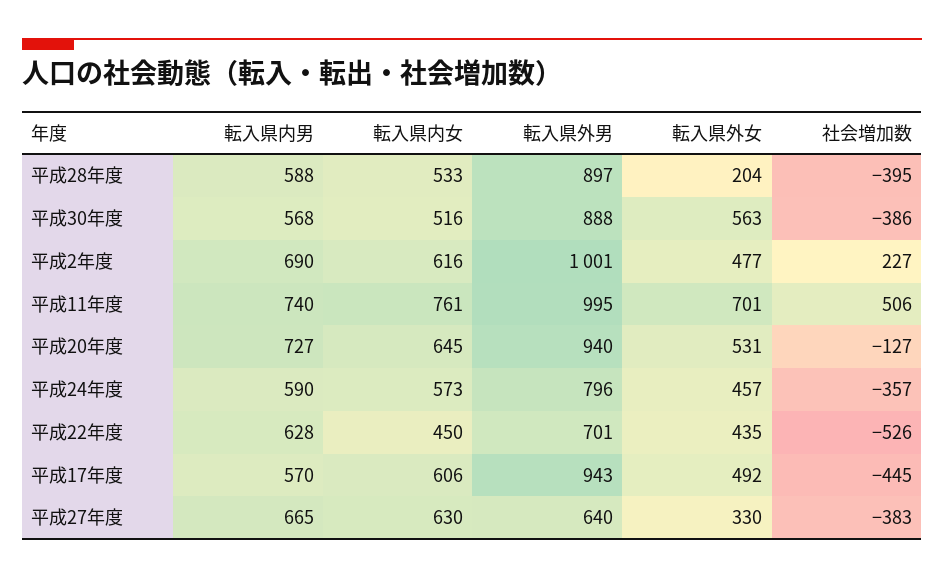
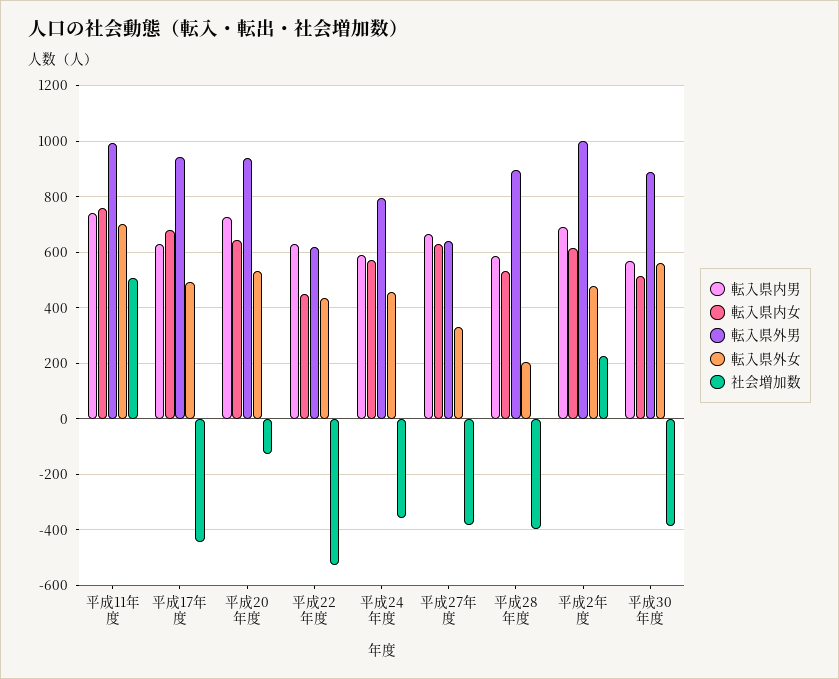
  {
    "転入県内男": {
      "平成28年度": 588,
      "平成30年度": 568,
      "平成2年度": 690,
      "平成11年度": 740,
      "平成20年度": 727,
      "平成24年度": 590,
      "平成22年度": 628,
-     "平成17年度": 570,
+     "平成17年度": 625,
      "平成27年度": 665
    },
    "転入県内女": {
      "平成28年度": 533,
      "平成30年度": 516,
      "平成2年度": 616,
      "平成11年度": 761,
      "平成20年度": 645,
      "平成24年度": 573,
      "平成22年度": 450,
-     "平成17年度": 606,
+     "平成17年度": 675,
      "平成27年度": 630
    },
    "転入県外男": {
      "平成28年度": 897,
      "平成30年度": 888,
      "平成2年度": 1001,
      "平成11年度": 995,
      "平成20年度": 940,
      "平成24年度": 796,
-     "平成22年度": 701,
+     "平成22年度": 625,
      "平成17年度": 943,
      "平成27年度": 640
    },
    "転入県外女": {
      "平成28年度": 204,
      "平成30年度": 563,
      "平成2年度": 477,
      "平成11年度": 701,
      "平成20年度": 531,
      "平成24年度": 457,
      "平成22年度": 435,
      "平成17年度": 492,
      "平成27年度": 330
    },
    "社会増加数": {
      "平成28年度": -395,
      "平成30年度": -386,
      "平成2年度": 227,
      "平成11年度": 506,
      "平成20年度": -127,
      "平成24年度": -357,
      "平成22年度": -526,
      "平成17年度": -445,
      "平成27年度": -383
    }
  }

